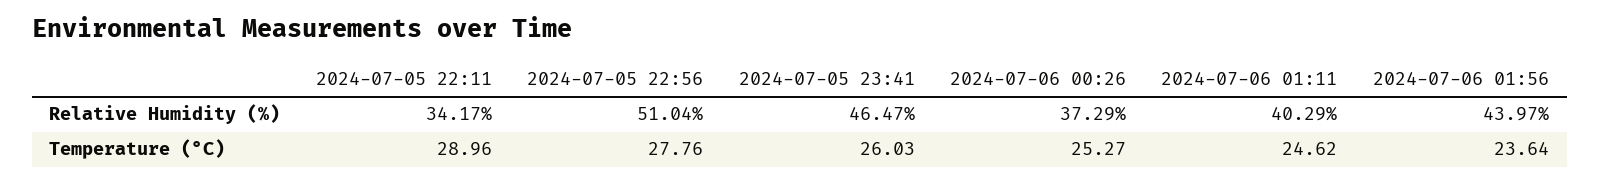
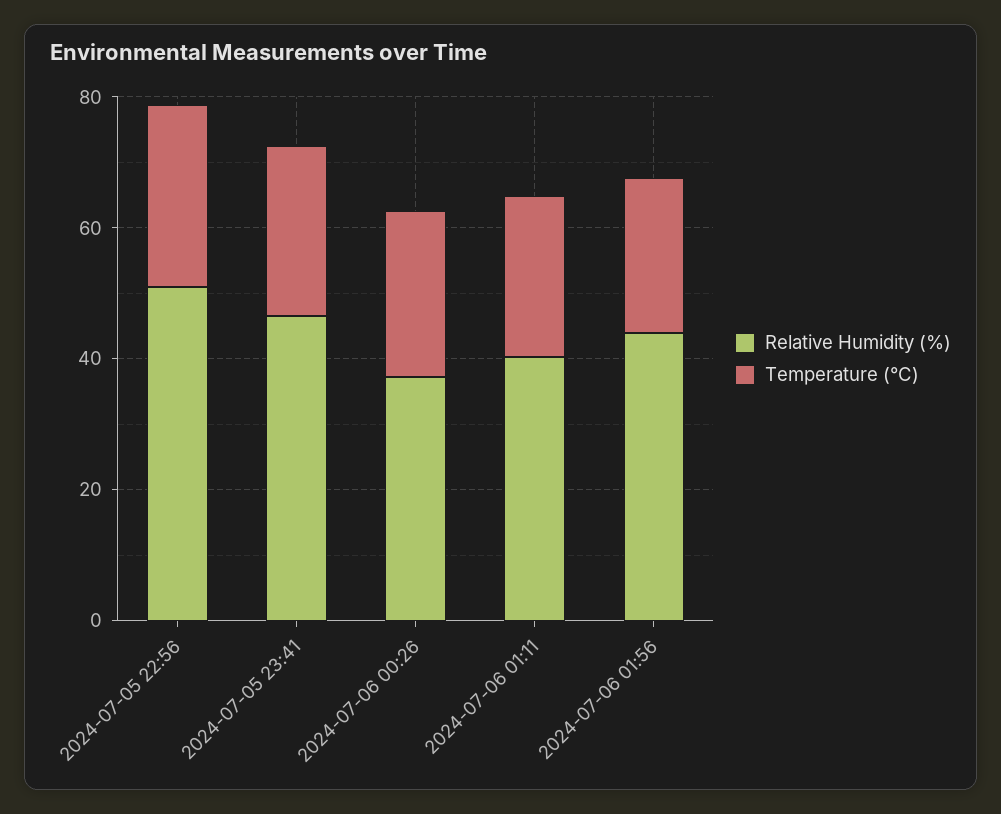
  {
    "Relative Humidity (%)": {
-     "2024-07-05 22:11": 34.17,
      "2024-07-05 22:56": 51.04,
      "2024-07-05 23:41": 46.47,
      "2024-07-06 00:26": 37.29,
      "2024-07-06 01:11": 40.29,
      "2024-07-06 01:56": 43.97
    },
    "Temperature (°C)": {
-     "2024-07-05 22:11": 28.96,
      "2024-07-05 22:56": 27.76,
      "2024-07-05 23:41": 26.03,
      "2024-07-06 00:26": 25.27,
      "2024-07-06 01:11": 24.62,
      "2024-07-06 01:56": 23.64
    }
  }

